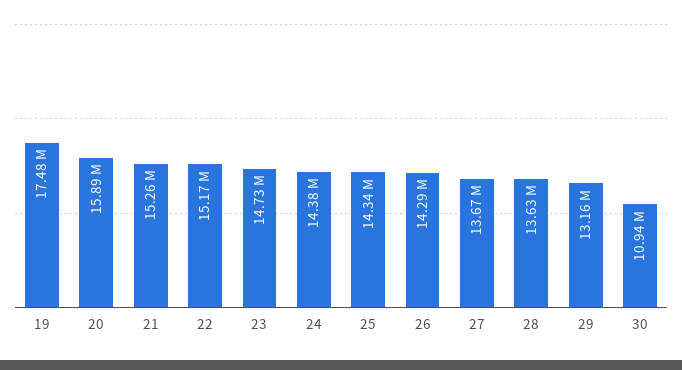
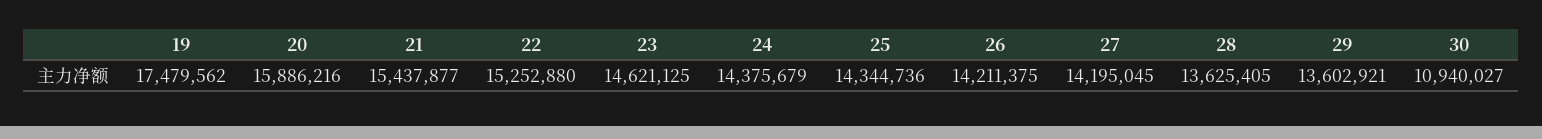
  {
    "19": 17479562,
    "20": 15886216,
-   "21": 15260000,
+   "21": 15437877,
-   "22": 15170000,
+   "22": 15252880,
-   "23": 14730000,
+   "23": 14621125,
    "24": 14375679,
    "25": 14344736,
-   "26": 14290000,
+   "26": 14211375,
-   "27": 13670000,
+   "27": 14195045,
    "28": 13625405,
-   "29": 13160000,
+   "29": 13602921,
    "30": 10940027
  }

